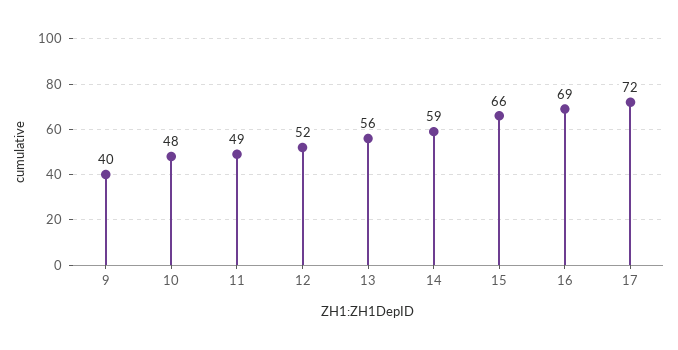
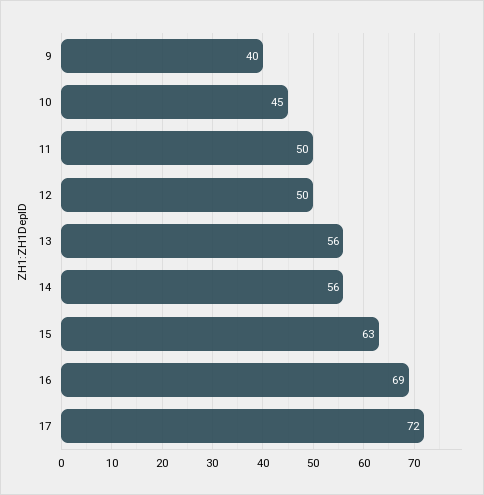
  {
    "9": 40,
-   "10": 48,
+   "10": 45,
-   "11": 49,
+   "11": 50,
-   "12": 52,
+   "12": 50,
    "13": 56,
-   "14": 59,
+   "14": 56,
-   "15": 66,
+   "15": 63,
    "16": 69,
    "17": 72
  }

